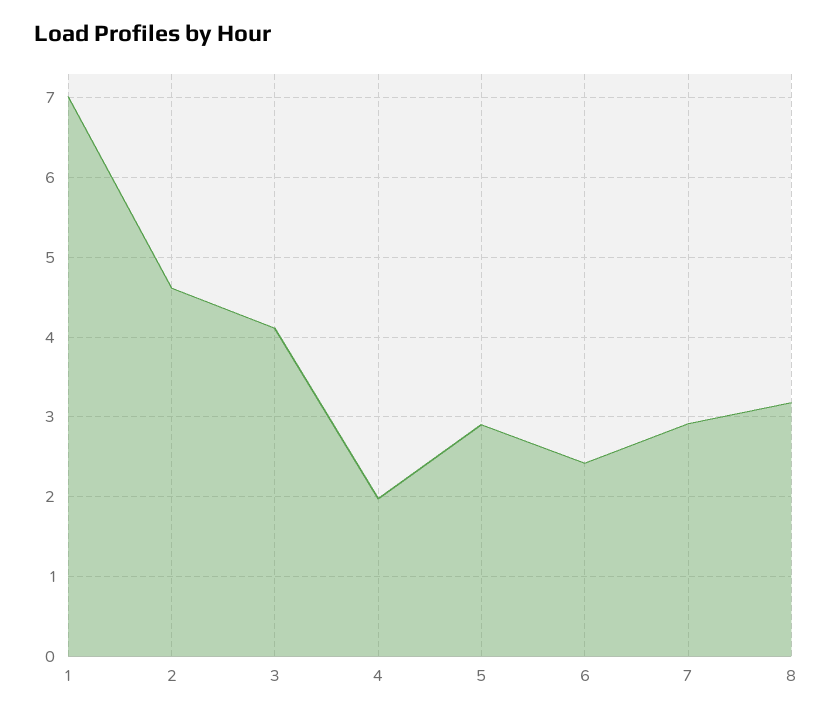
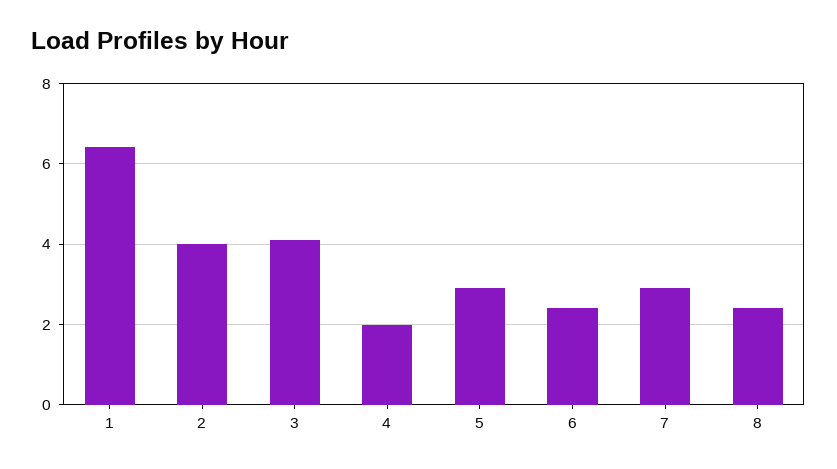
  {
-   "1": 7,
+   "1": 6.4,
-   "2": 4.6,
+   "2": 4,
    "3": 4.1,
    "4": 2,
    "5": 2.9,
    "6": 2.4,
    "7": 2.9,
-   "8": 3.2
+   "8": 2.4
  }

